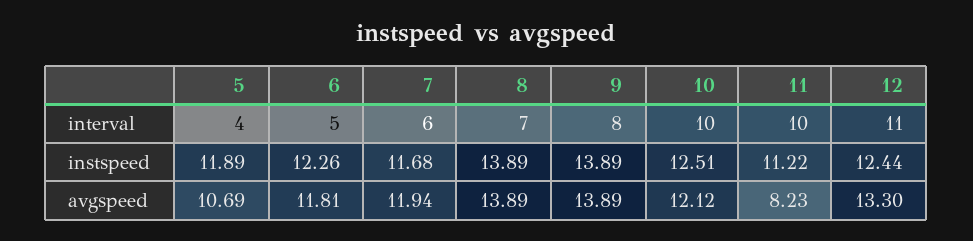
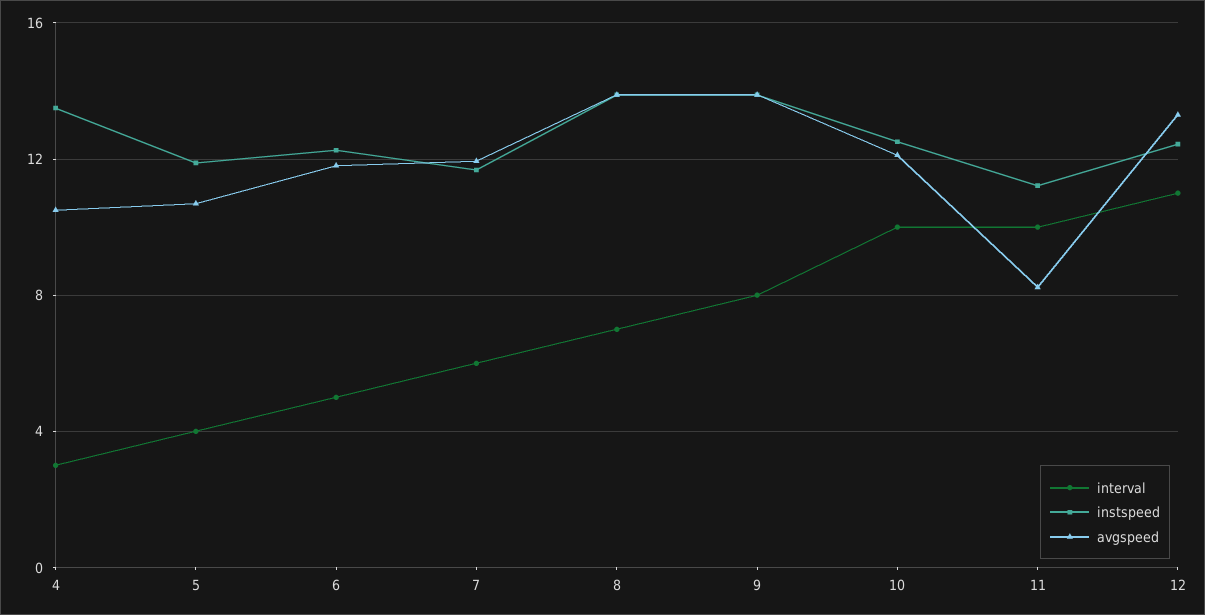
  {
    "interval": {
      "5": 4,
      "6": 5,
      "7": 6,
      "8": 7,
      "9": 8,
      "10": 10,
      "11": 10,
-     "12": 11
+     "12": 11,
+     "4": 3
    },
    "instspeed": {
      "5": 11.89,
      "6": 12.26,
      "7": 11.68,
      "8": 13.89,
      "9": 13.89,
      "10": 12.51,
      "11": 11.22,
-     "12": 12.44
+     "12": 12.44,
+     "4": 13.5
    },
    "avgspeed": {
      "5": 10.69,
      "6": 11.81,
      "7": 11.94,
      "8": 13.89,
      "9": 13.89,
      "10": 12.12,
      "11": 8.23,
-     "12": 13.3
+     "12": 13.3,
+     "4": 10.5
    }
  }

